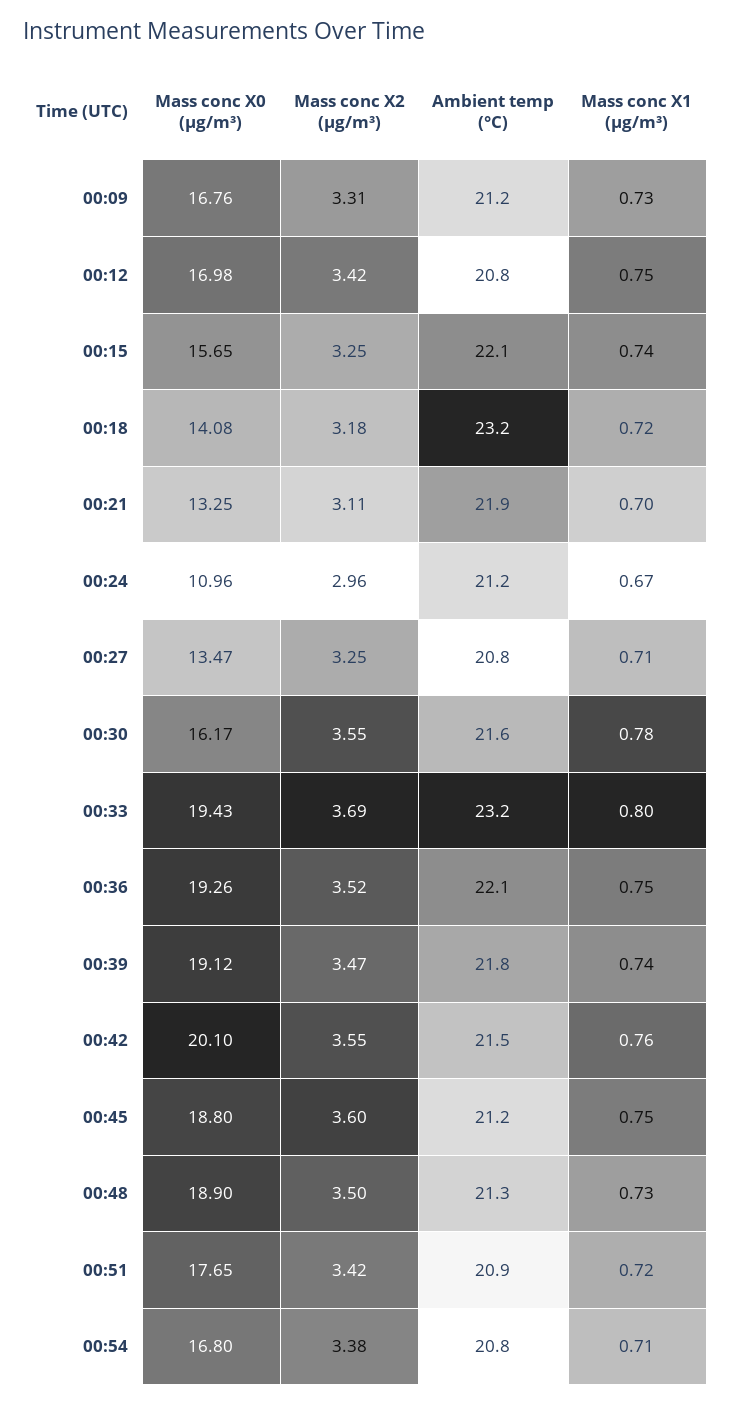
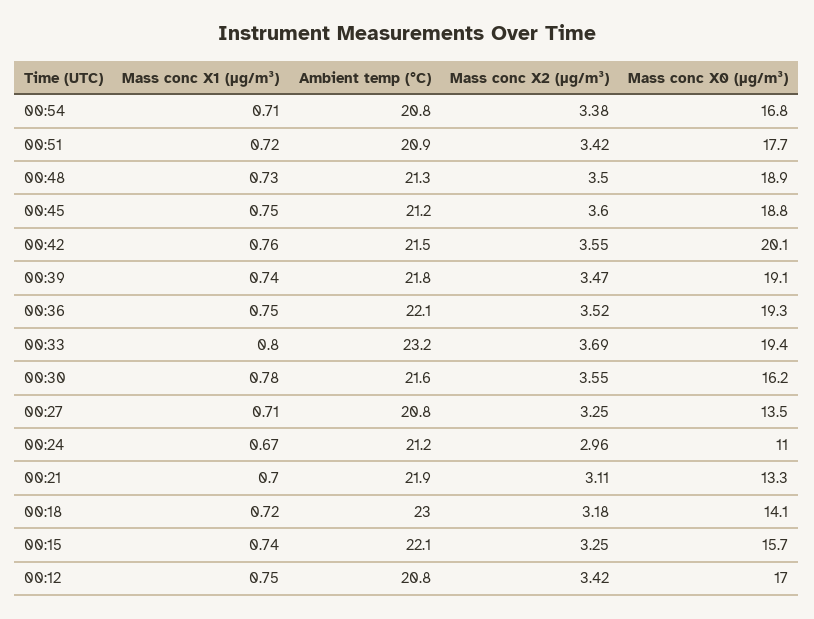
  {
    "Mass conc X0 (μg/m³)": {
-     "00:09": 16.76,
      "00:12": 16.98,
      "00:15": 15.65,
      "00:18": 14.08,
      "00:21": 13.25,
      "00:24": 10.96,
      "00:27": 13.47,
      "00:30": 16.17,
      "00:33": 19.43,
      "00:36": 19.26,
      "00:39": 19.12,
      "00:42": 20.1,
      "00:45": 18.8,
      "00:48": 18.9,
      "00:51": 17.65,
      "00:54": 16.8
    },
    "Mass conc X2 (μg/m³)": {
-     "00:09": 3.31,
      "00:12": 3.42,
      "00:15": 3.25,
      "00:18": 3.18,
      "00:21": 3.11,
      "00:24": 2.96,
      "00:27": 3.25,
      "00:30": 3.55,
      "00:33": 3.69,
      "00:36": 3.52,
      "00:39": 3.47,
      "00:42": 3.55,
      "00:45": 3.6,
      "00:48": 3.5,
      "00:51": 3.42,
      "00:54": 3.38
    },
    "Ambient temp (°C)": {
-     "00:09": 21.2,
      "00:12": 20.8,
      "00:15": 22.1,
-     "00:18": 23.2,
+     "00:18": 23,
      "00:21": 21.9,
      "00:24": 21.2,
      "00:27": 20.8,
      "00:30": 21.6,
      "00:33": 23.2,
      "00:36": 22.1,
      "00:39": 21.8,
      "00:42": 21.5,
      "00:45": 21.2,
      "00:48": 21.3,
      "00:51": 20.9,
      "00:54": 20.8
    },
    "Mass conc X1 (μg/m³)": {
-     "00:09": 0.73,
      "00:12": 0.75,
      "00:15": 0.74,
      "00:18": 0.72,
      "00:21": 0.7,
      "00:24": 0.67,
      "00:27": 0.71,
      "00:30": 0.78,
      "00:33": 0.8,
      "00:36": 0.75,
      "00:39": 0.74,
      "00:42": 0.76,
      "00:45": 0.75,
      "00:48": 0.73,
      "00:51": 0.72,
      "00:54": 0.71
    }
  }

